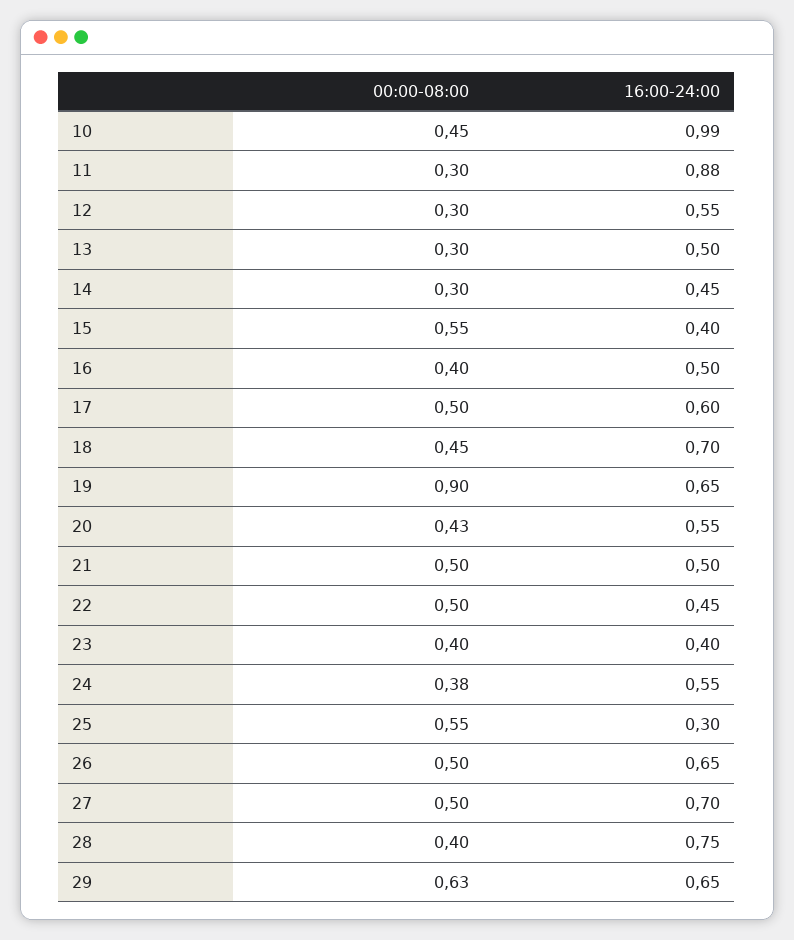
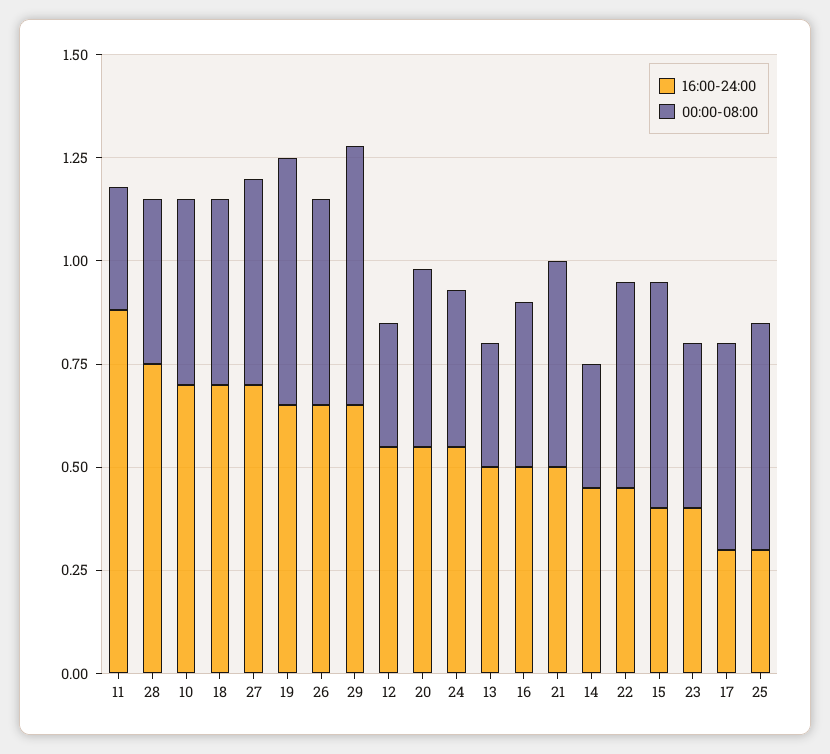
  {
    "00:00-08:00": {
      "10": 0.45,
      "11": 0.3,
      "12": 0.3,
      "13": 0.3,
      "14": 0.3,
      "15": 0.55,
      "16": 0.4,
      "17": 0.5,
      "18": 0.45,
-     "19": 0.9,
+     "19": 0.6,
      "20": 0.43,
      "21": 0.5,
      "22": 0.5,
      "23": 0.4,
      "24": 0.38,
      "25": 0.55,
      "26": 0.5,
      "27": 0.5,
      "28": 0.4,
      "29": 0.63
    },
    "16:00-24:00": {
-     "10": 0.99,
+     "10": 0.7,
      "11": 0.88,
      "12": 0.55,
      "13": 0.5,
      "14": 0.45,
      "15": 0.4,
      "16": 0.5,
-     "17": 0.6,
+     "17": 0.3,
      "18": 0.7,
      "19": 0.65,
      "20": 0.55,
      "21": 0.5,
      "22": 0.45,
      "23": 0.4,
      "24": 0.55,
      "25": 0.3,
      "26": 0.65,
      "27": 0.7,
      "28": 0.75,
      "29": 0.65
    }
  }

